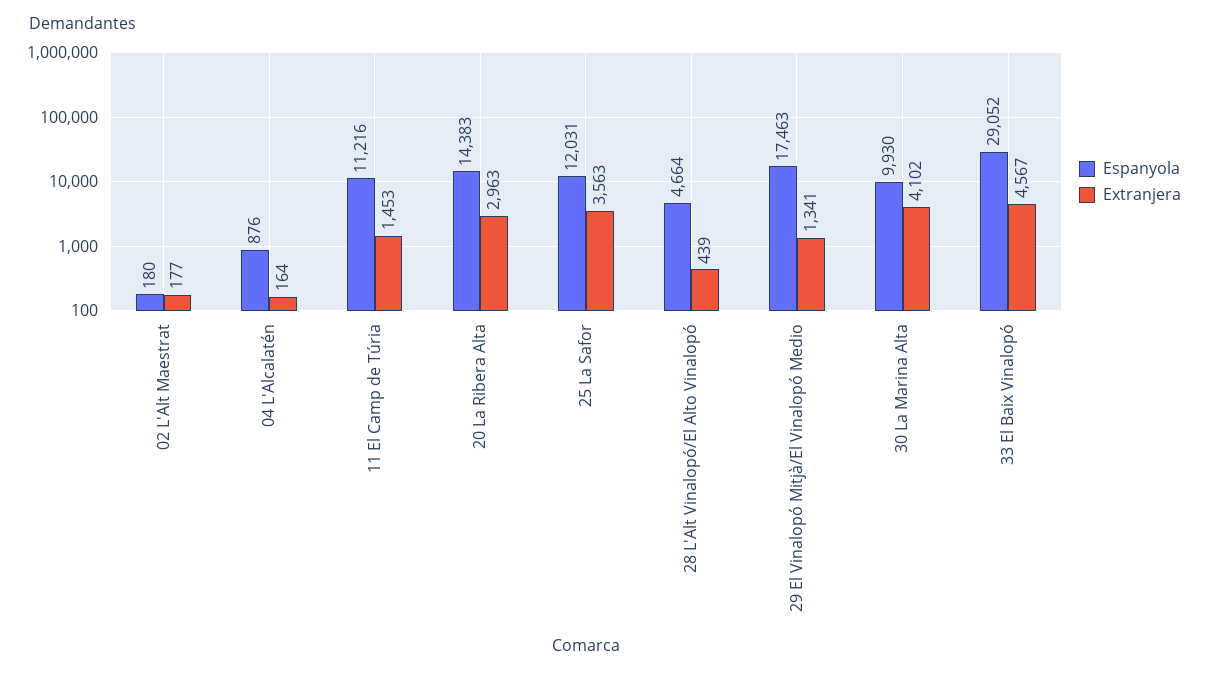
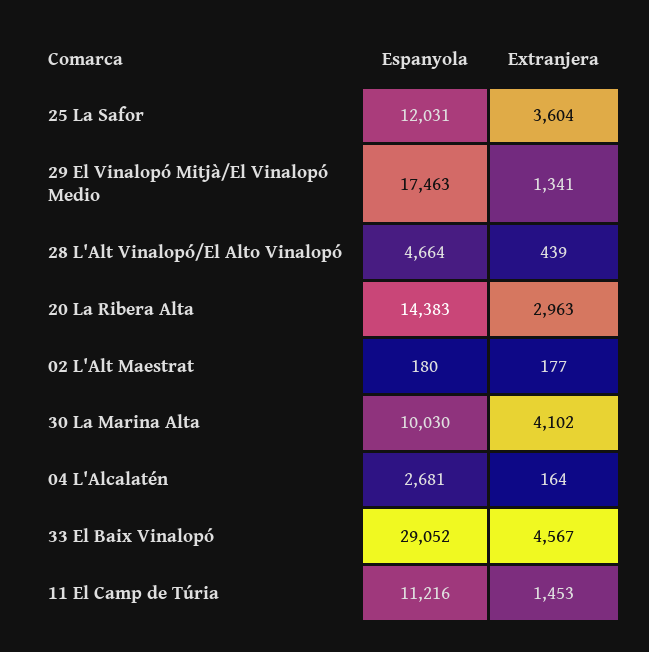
  {
    "Espanyola": {
      "02 L'Alt Maestrat": 180,
-     "04 L'Alcalatén": 876,
+     "04 L'Alcalatén": 2681,
      "11 El Camp de Túria": 11216,
      "20 La Ribera Alta": 14383,
      "25 La Safor": 12031,
      "28 L'Alt Vinalopó/El Alto Vinalopó": 4664,
      "29 El Vinalopó Mitjà/El Vinalopó Medio": 17463,
-     "30 La Marina Alta": 9930,
+     "30 La Marina Alta": 10030,
      "33 El Baix Vinalopó": 29052
    },
    "Extranjera": {
      "02 L'Alt Maestrat": 177,
      "04 L'Alcalatén": 164,
      "11 El Camp de Túria": 1453,
      "20 La Ribera Alta": 2963,
-     "25 La Safor": 3563,
+     "25 La Safor": 3604,
      "28 L'Alt Vinalopó/El Alto Vinalopó": 439,
      "29 El Vinalopó Mitjà/El Vinalopó Medio": 1341,
      "30 La Marina Alta": 4102,
      "33 El Baix Vinalopó": 4567
    }
  }

